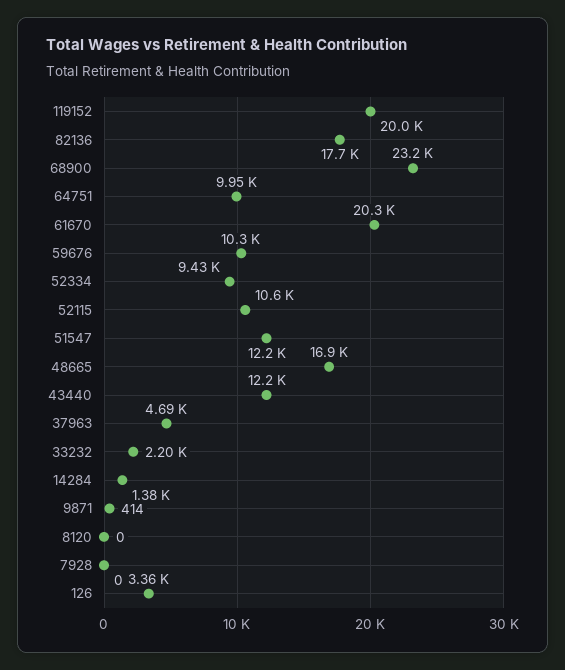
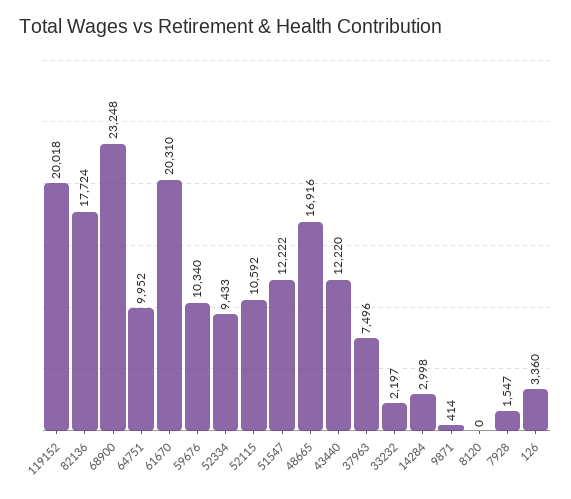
  {
    "119152": 20018,
    "82136": 17724,
    "68900": 23248,
    "64751": 9952,
    "61670": 20310,
    "59676": 10340,
    "52334": 9433,
    "52115": 10592,
    "51547": 12222,
    "48665": 16916,
    "43440": 12220,
-   "37963": 4690,
+   "37963": 7496,
    "33232": 2197,
-   "14284": 1380,
+   "14284": 2998,
    "9871": 414,
    "8120": 0,
-   "7928": 0,
+   "7928": 1547,
    "126": 3360
  }

